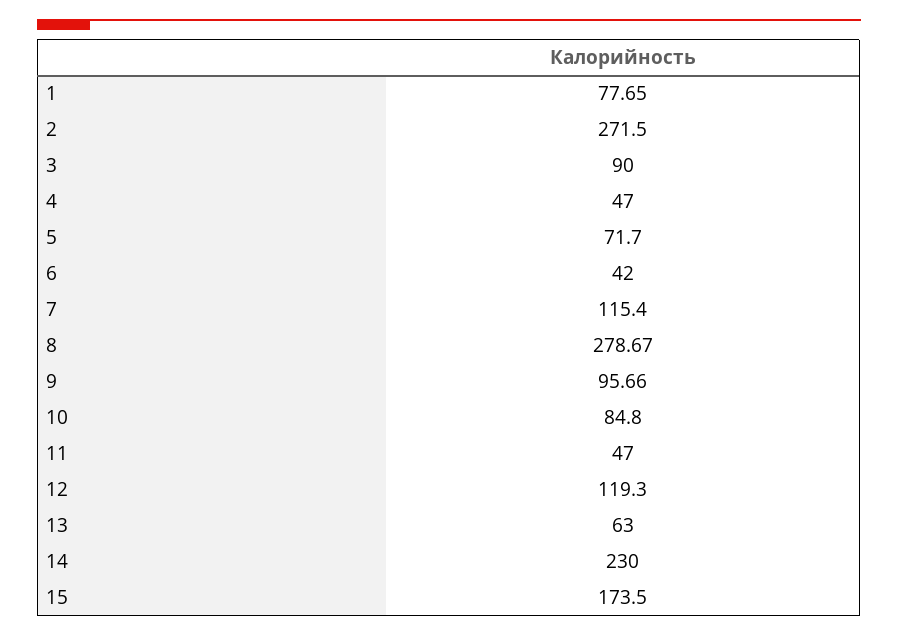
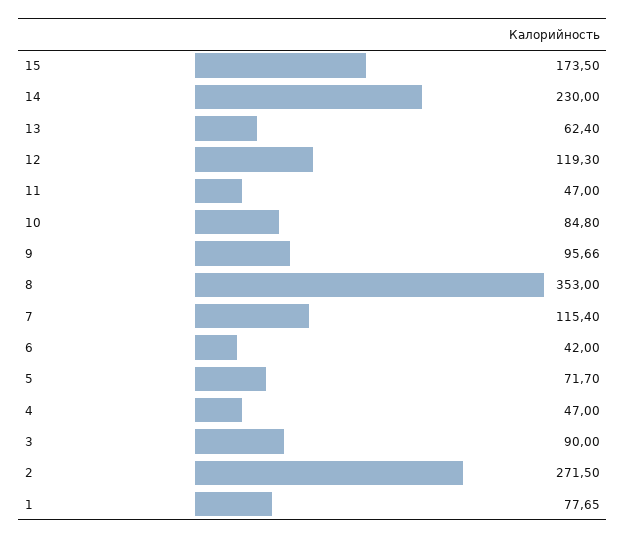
  {
    "1": 77.65,
    "2": 271.5,
    "3": 90,
    "4": 47,
    "5": 71.7,
    "6": 42,
    "7": 115.4,
-   "8": 278.67,
+   "8": 353,
    "9": 95.66,
    "10": 84.8,
    "11": 47,
    "12": 119.3,
-   "13": 63,
+   "13": 62.4,
    "14": 230,
    "15": 173.5
  }

